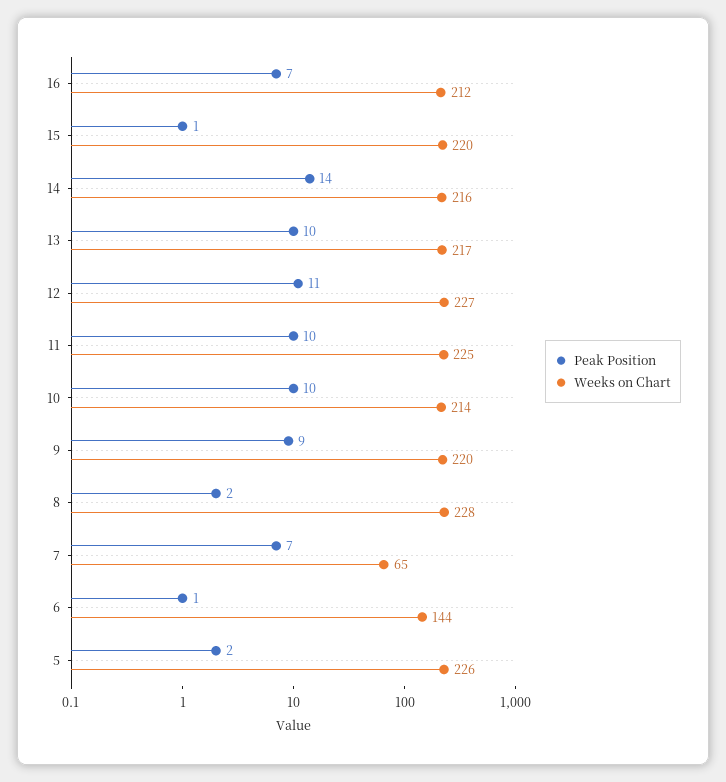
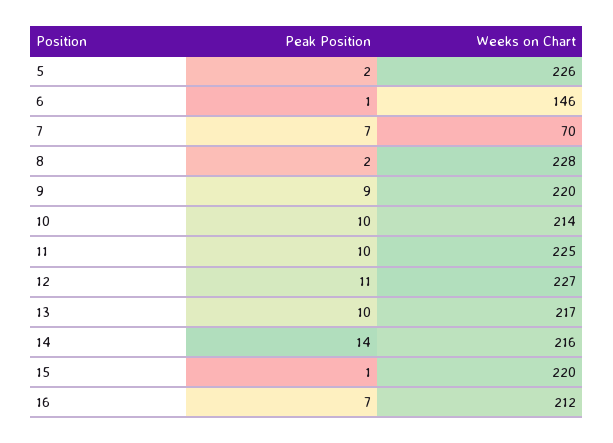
  {
    "Peak Position": {
      "16": 7,
      "15": 1,
      "14": 14,
      "13": 10,
      "12": 11,
      "11": 10,
      "10": 10,
      "9": 9,
      "8": 2,
      "7": 7,
      "6": 1,
      "5": 2
    },
    "Weeks on Chart": {
      "16": 212,
      "15": 220,
      "14": 216,
      "13": 217,
      "12": 227,
      "11": 225,
      "10": 214,
      "9": 220,
      "8": 228,
-     "7": 65,
+     "7": 70,
-     "6": 144,
+     "6": 146,
      "5": 226
    }
  }

